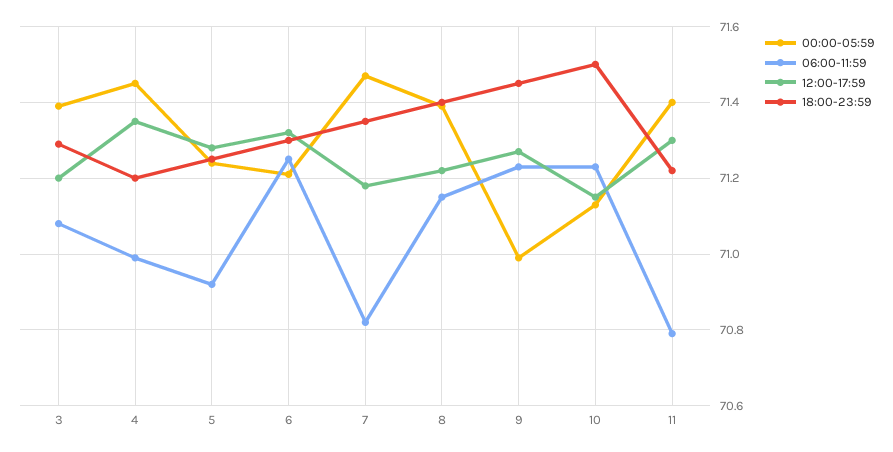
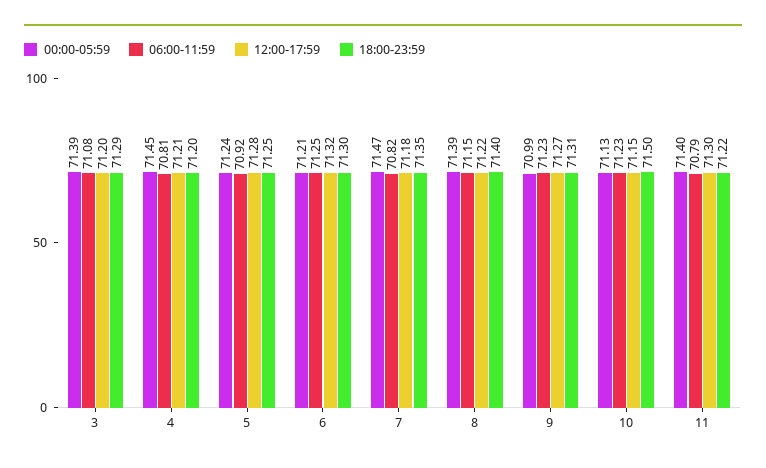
  {
    "00:00-05:59": {
      "3": 71.39,
      "4": 71.45,
      "5": 71.24,
      "6": 71.21,
      "7": 71.47,
      "8": 71.39,
      "9": 70.99,
      "10": 71.13,
      "11": 71.4
    },
    "06:00-11:59": {
      "3": 71.08,
-     "4": 71,
+     "4": 70.81,
      "5": 70.92,
      "6": 71.25,
      "7": 70.82,
      "8": 71.15,
      "9": 71.23,
      "10": 71.23,
      "11": 70.79
    },
    "12:00-17:59": {
      "3": 71.2,
-     "4": 71.35,
+     "4": 71.21,
      "5": 71.28,
      "6": 71.32,
      "7": 71.18,
      "8": 71.22,
      "9": 71.27,
      "10": 71.15,
      "11": 71.3
    },
    "18:00-23:59": {
      "3": 71.29,
      "4": 71.2,
      "5": 71.25,
      "6": 71.3,
      "7": 71.35,
      "8": 71.4,
-     "9": 71.45,
+     "9": 71.31,
      "10": 71.5,
      "11": 71.22
    }
  }

